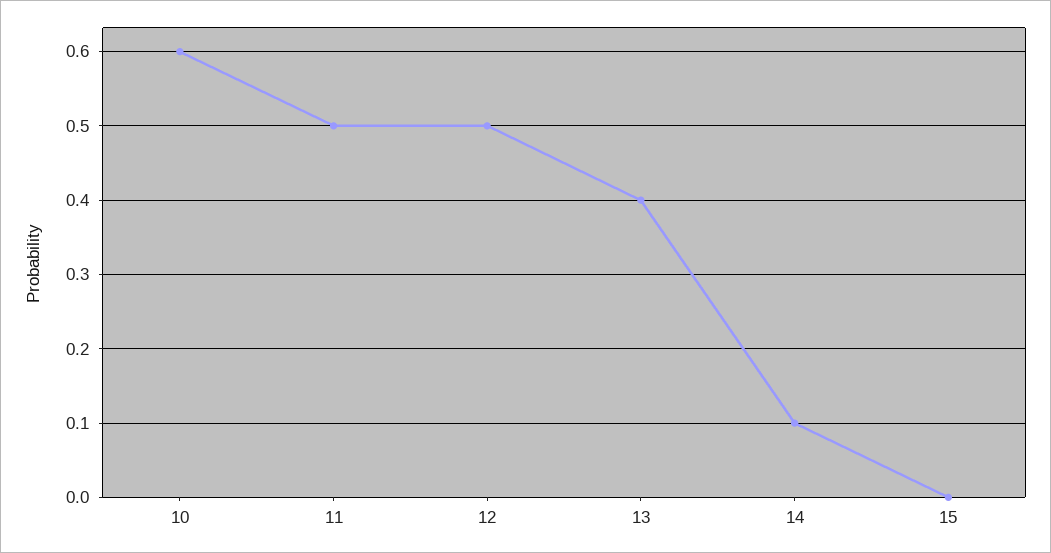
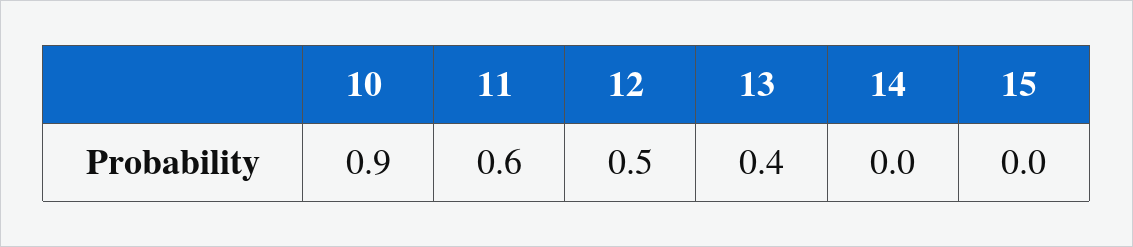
  {
-   "10": 0.6,
+   "10": 0.9,
-   "11": 0.5,
+   "11": 0.6,
    "12": 0.5,
    "13": 0.4,
-   "14": 0.1,
+   "14": 0,
    "15": 0
  }

